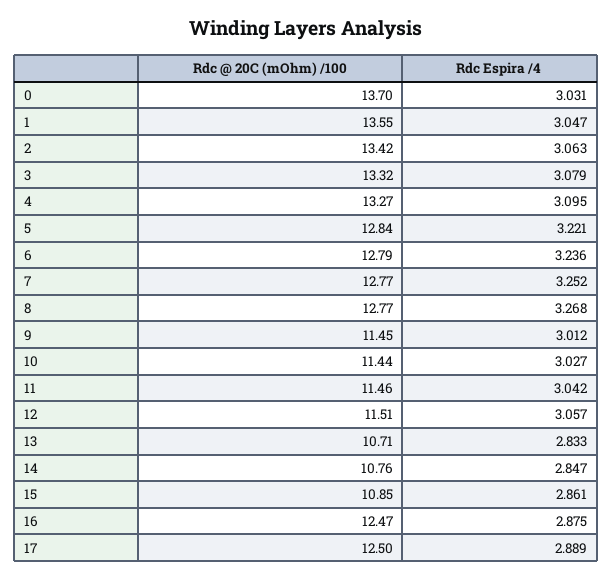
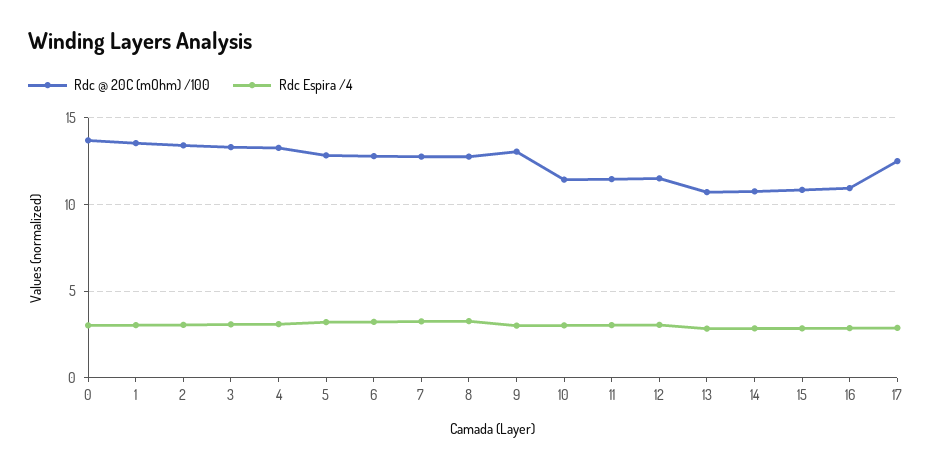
  {
    "Rdc @ 20C (mOhm) /100": {
      "0": 13.7,
      "1": 13.55,
      "2": 13.42,
      "3": 13.32,
      "4": 13.27,
      "5": 12.84,
      "6": 12.79,
      "7": 12.77,
      "8": 12.77,
-     "9": 11.45,
+     "9": 13,
      "10": 11.44,
      "11": 11.46,
      "12": 11.51,
      "13": 10.71,
      "14": 10.76,
      "15": 10.85,
-     "16": 12.47,
+     "16": 11,
      "17": 12.5
    },
    "Rdc Espira /4": {
      "0": 3.031,
      "1": 3.047,
      "2": 3.063,
      "3": 3.079,
      "4": 3.095,
      "5": 3.221,
      "6": 3.236,
      "7": 3.252,
      "8": 3.268,
      "9": 3.012,
      "10": 3.027,
      "11": 3.042,
      "12": 3.057,
      "13": 2.833,
      "14": 2.847,
      "15": 2.861,
      "16": 2.875,
      "17": 2.889
    }
  }

